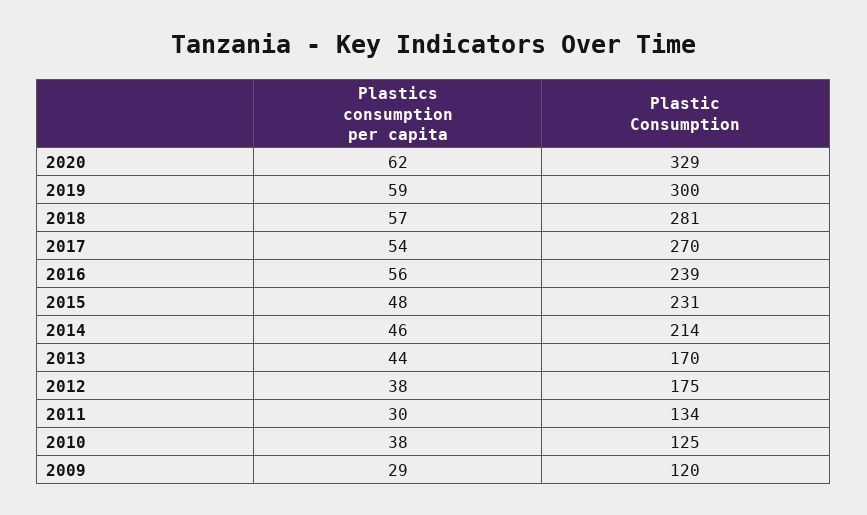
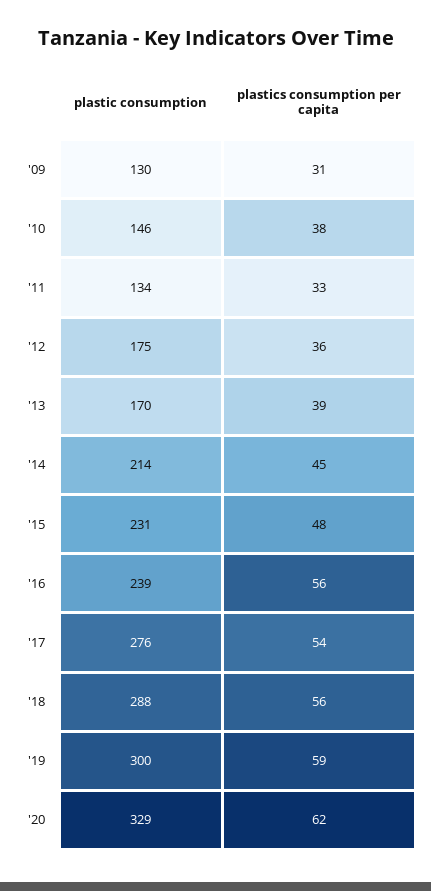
  {
    "Plastics consumption per capita": {
      "2020": 62,
      "2019": 59,
-     "2018": 57,
+     "2018": 56,
      "2017": 54,
      "2016": 56,
      "2015": 48,
-     "2014": 46,
+     "2014": 45,
-     "2013": 44,
+     "2013": 39,
-     "2012": 38,
+     "2012": 36,
-     "2011": 30,
+     "2011": 33,
      "2010": 38,
-     "2009": 29
+     "2009": 31
    },
    "Plastic Consumption": {
      "2020": 329,
      "2019": 300,
-     "2018": 281,
+     "2018": 288,
-     "2017": 270,
+     "2017": 276,
      "2016": 239,
      "2015": 231,
      "2014": 214,
      "2013": 170,
      "2012": 175,
      "2011": 134,
-     "2010": 125,
+     "2010": 146,
-     "2009": 120
+     "2009": 130
    }
  }

